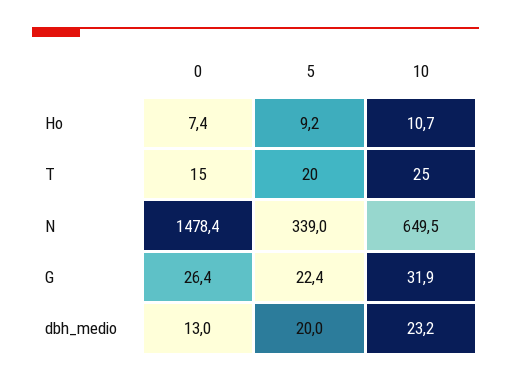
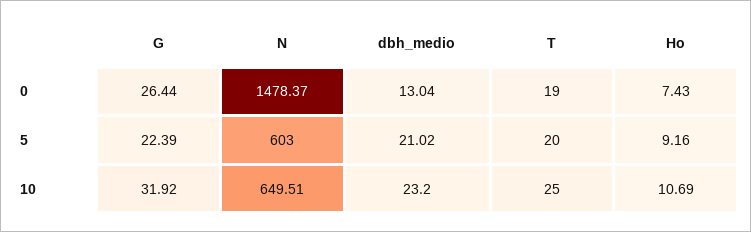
  {
    "0": {
      "Ho": 7.43,
-     "T": 15,
+     "T": 19,
      "N": 1478.37,
      "G": 26.44,
      "dbh_medio": 13.04
    },
    "5": {
      "Ho": 9.16,
      "T": 20,
-     "N": 339,
+     "N": 603,
      "G": 22.39,
-     "dbh_medio": 20
+     "dbh_medio": 21.02
    },
    "10": {
      "Ho": 10.69,
      "T": 25,
      "N": 649.51,
      "G": 31.92,
      "dbh_medio": 23.2
    }
  }

